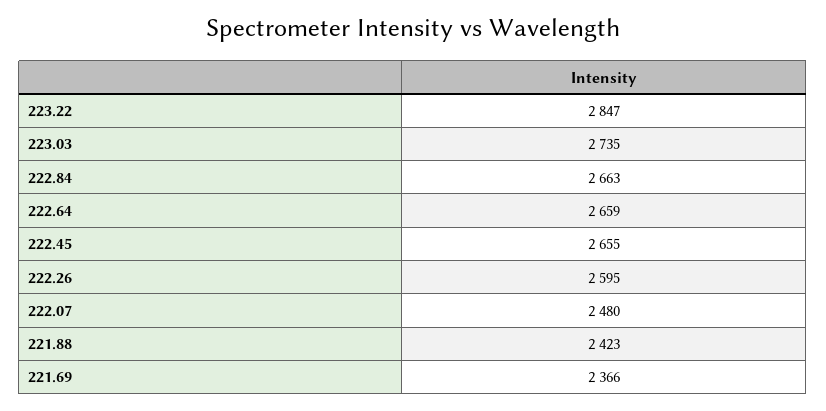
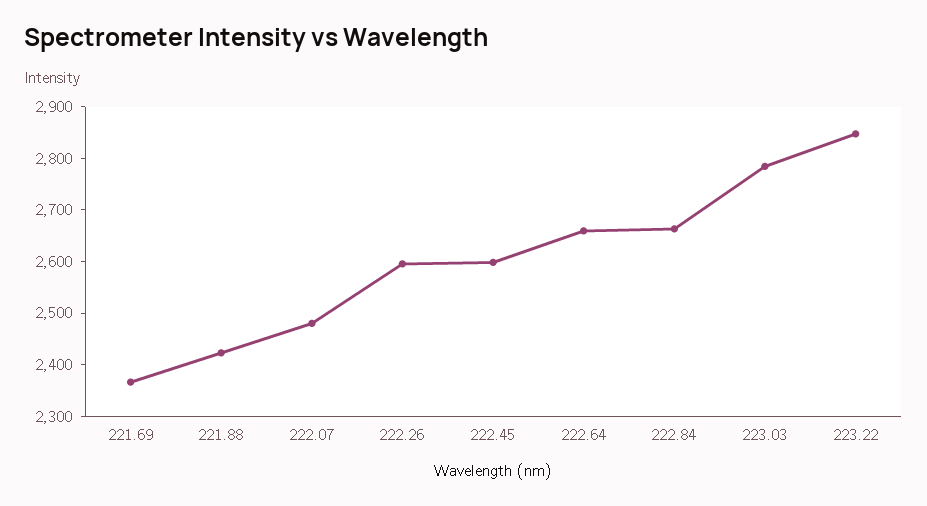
  {
    "223.22": 2847,
-   "223.03": 2735,
+   "223.03": 2780,
    "222.84": 2663,
    "222.64": 2659,
-   "222.45": 2655,
+   "222.45": 2600,
    "222.26": 2595,
    "222.07": 2480,
    "221.88": 2423,
    "221.69": 2366
  }

